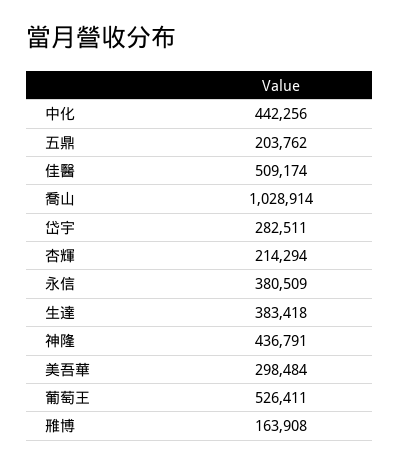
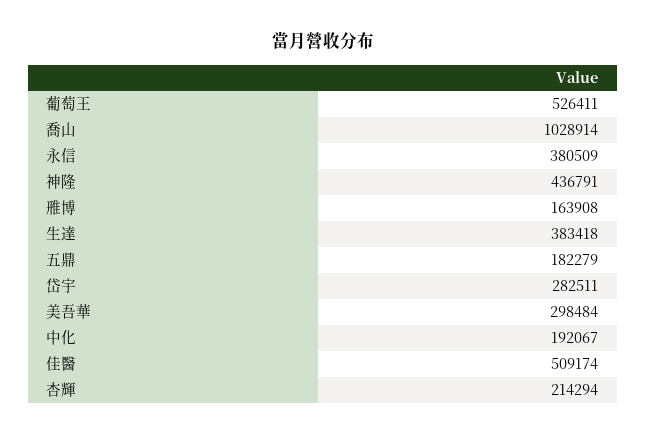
  {
-   "中化": 442256,
+   "中化": 192067,
-   "五鼎": 203762,
+   "五鼎": 182279,
    "佳醫": 509174,
    "喬山": 1028914,
    "岱宇": 282511,
    "杏輝": 214294,
    "永信": 380509,
    "生達": 383418,
    "神隆": 436791,
    "美吾華": 298484,
    "葡萄王": 526411,
    "雃博": 163908
  }

